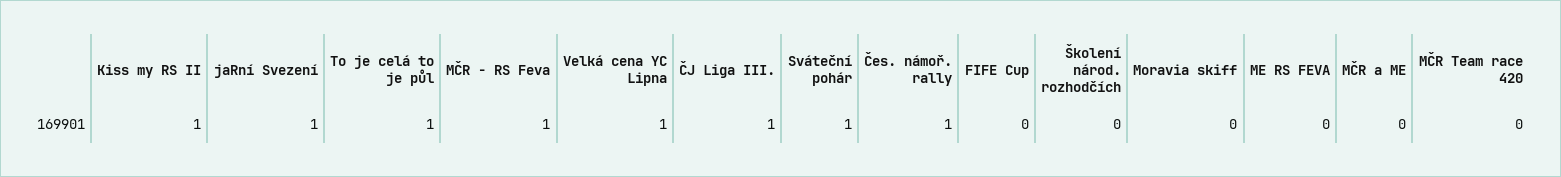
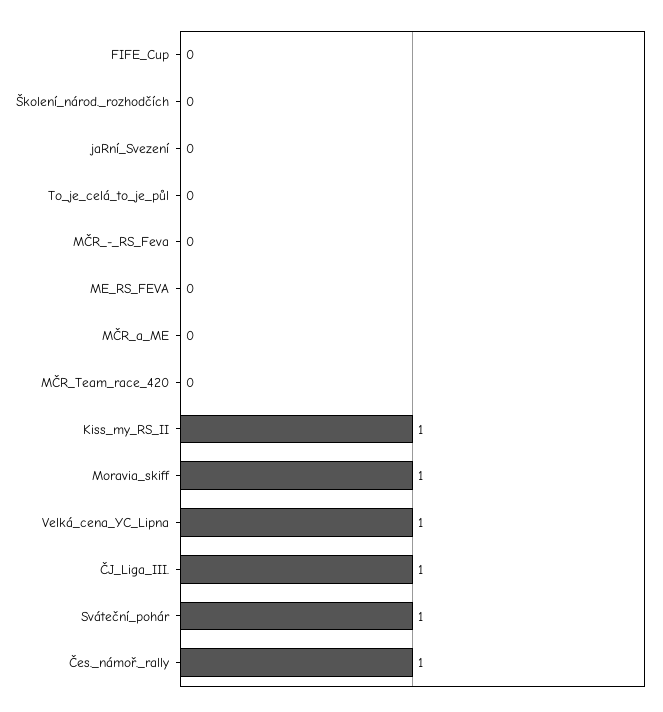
  {
    "Kiss my RS II": 1,
-   "jaRní Svezení": 1,
+   "jaRní Svezení": 0,
-   "To je celá to je půl": 1,
+   "To je celá to je půl": 0,
-   "MČR - RS Feva": 1,
+   "MČR - RS Feva": 0,
    "Velká cena YC Lipna": 1,
    "ČJ Liga III.": 1,
    "Sváteční pohár": 1,
    "Čes. námoř. rally": 1,
    "FIFE Cup": 0,
    "Školení národ. rozhodčích": 0,
-   "Moravia skiff": 0,
+   "Moravia skiff": 1,
    "ME RS FEVA": 0,
    "MČR a ME": 0,
    "MČR Team race 420": 0
  }

